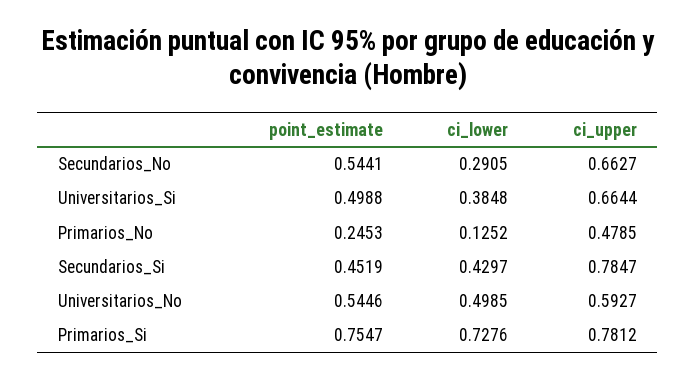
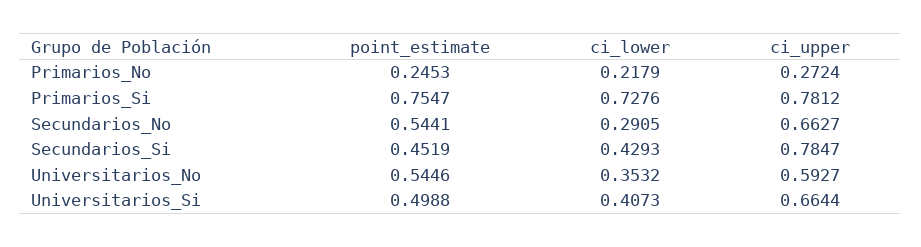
  {
    "point_estimate": {
      "Secundarios_No": 0.5441,
      "Universitarios_Si": 0.4988,
      "Primarios_No": 0.2453,
      "Secundarios_Si": 0.4519,
      "Universitarios_No": 0.5446,
      "Primarios_Si": 0.7547
    },
    "ci_lower": {
      "Secundarios_No": 0.2905,
-     "Universitarios_Si": 0.3848,
+     "Universitarios_Si": 0.4073,
-     "Primarios_No": 0.1252,
+     "Primarios_No": 0.2179,
-     "Secundarios_Si": 0.4297,
+     "Secundarios_Si": 0.4293,
-     "Universitarios_No": 0.4985,
+     "Universitarios_No": 0.3532,
      "Primarios_Si": 0.7276
    },
    "ci_upper": {
      "Secundarios_No": 0.6627,
      "Universitarios_Si": 0.6644,
-     "Primarios_No": 0.4785,
+     "Primarios_No": 0.2724,
      "Secundarios_Si": 0.7847,
      "Universitarios_No": 0.5927,
      "Primarios_Si": 0.7812
    }
  }

